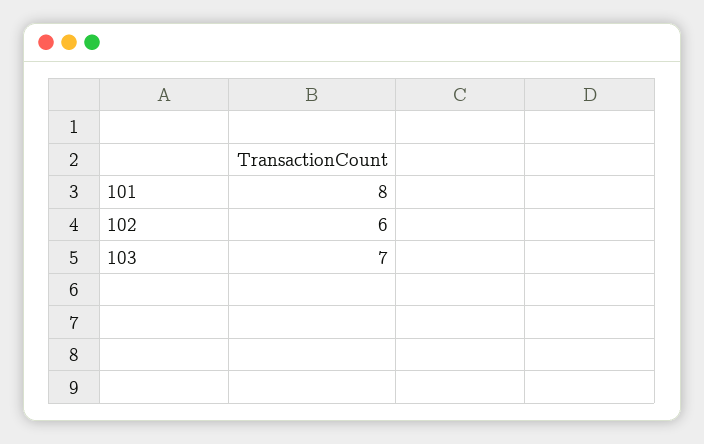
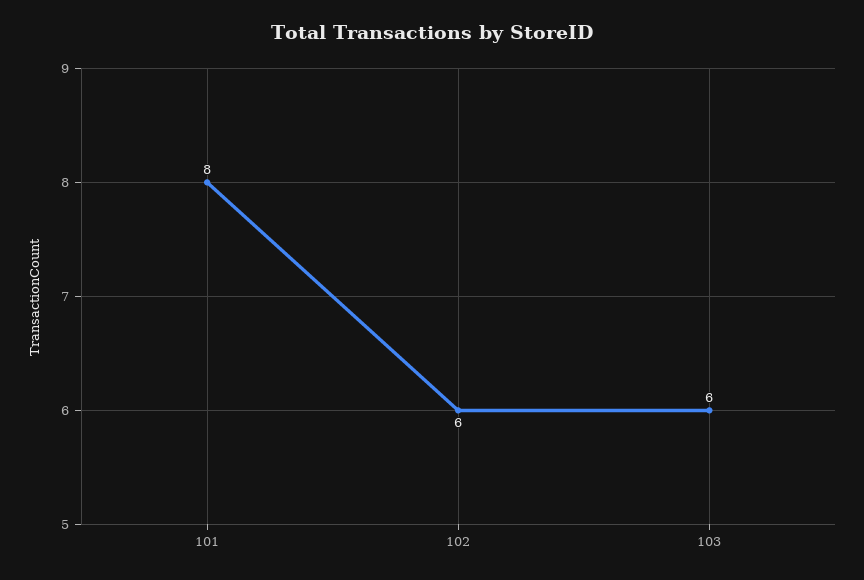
  {
    "101": 8,
    "102": 6,
-   "103": 7
+   "103": 6
  }

